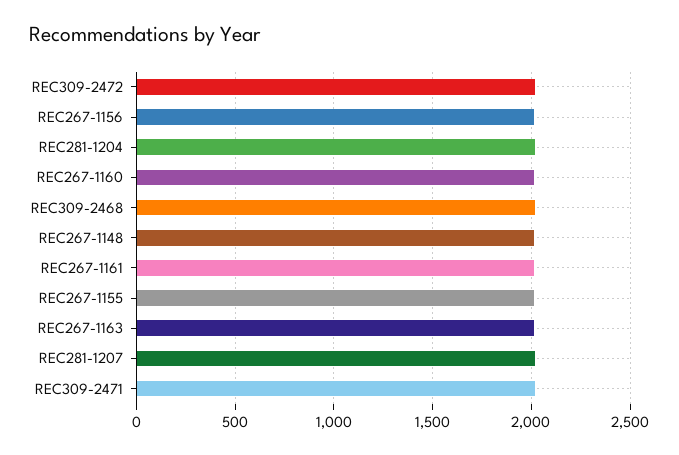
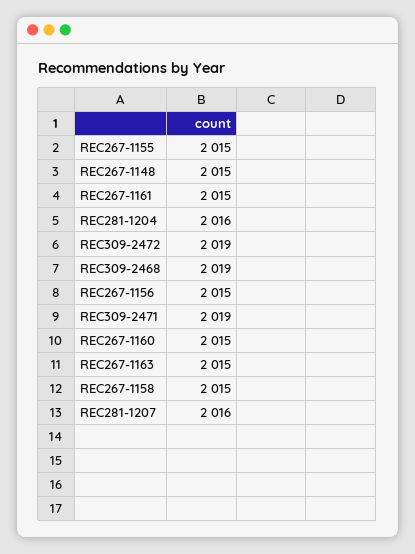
  {
    "REC309-2472": 2019,
    "REC267-1156": 2015,
    "REC281-1204": 2016,
    "REC267-1160": 2015,
    "REC309-2468": 2019,
    "REC267-1148": 2015,
    "REC267-1161": 2015,
    "REC267-1155": 2015,
    "REC267-1163": 2015,
    "REC281-1207": 2016,
-   "REC309-2471": 2019
+   "REC309-2471": 2019,
+   "REC267-1158": 2015
  }

